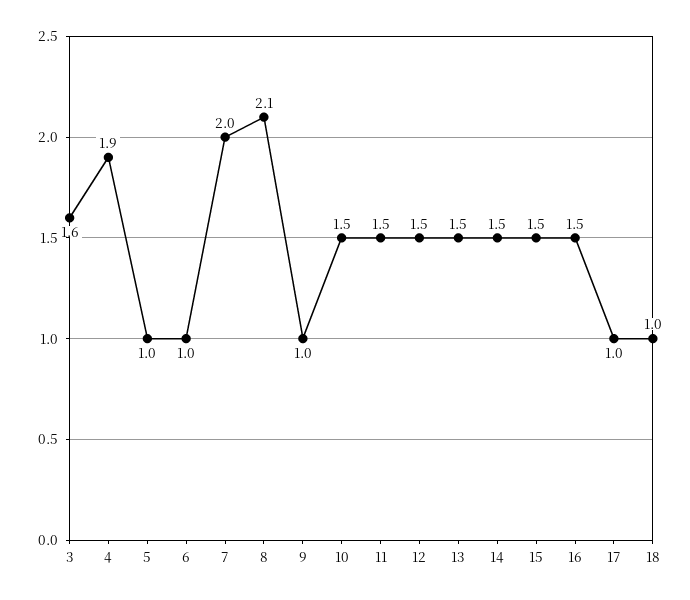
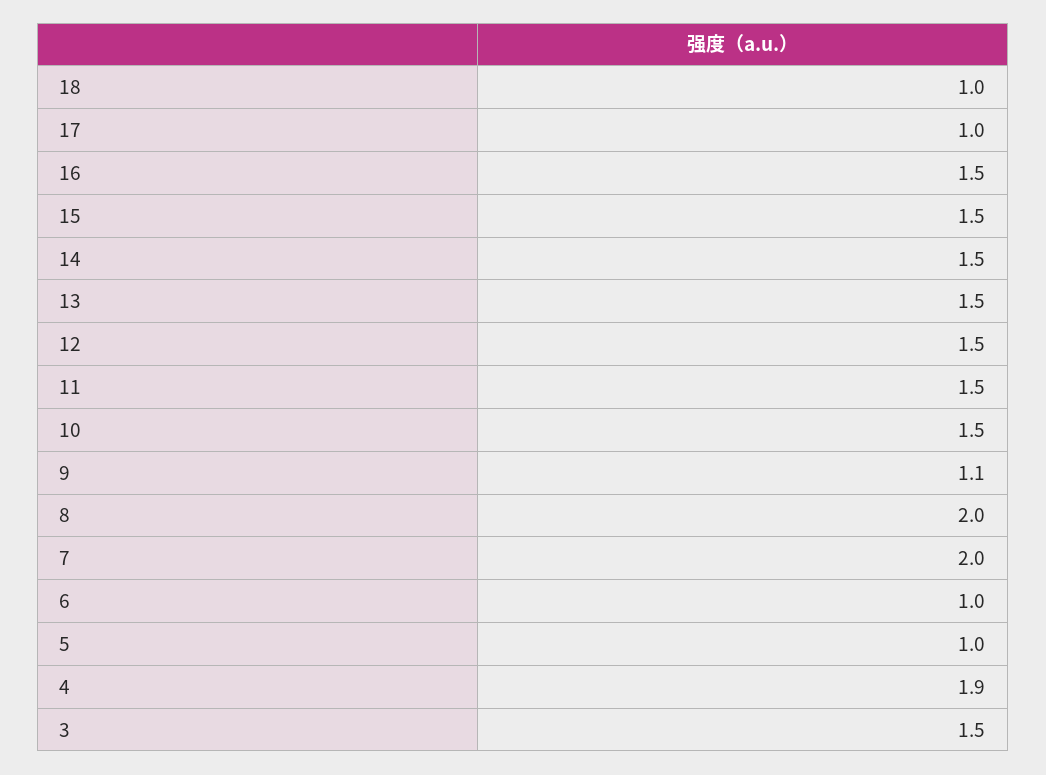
  {
-   "3": 1.6,
+   "3": 1.5,
    "4": 1.9,
    "5": 1,
    "6": 1,
    "7": 2,
-   "8": 2.1,
+   "8": 2,
-   "9": 1,
+   "9": 1.1,
    "10": 1.5,
    "11": 1.5,
    "12": 1.5,
    "13": 1.5,
    "14": 1.5,
    "15": 1.5,
    "16": 1.5,
    "17": 1,
    "18": 1
  }

